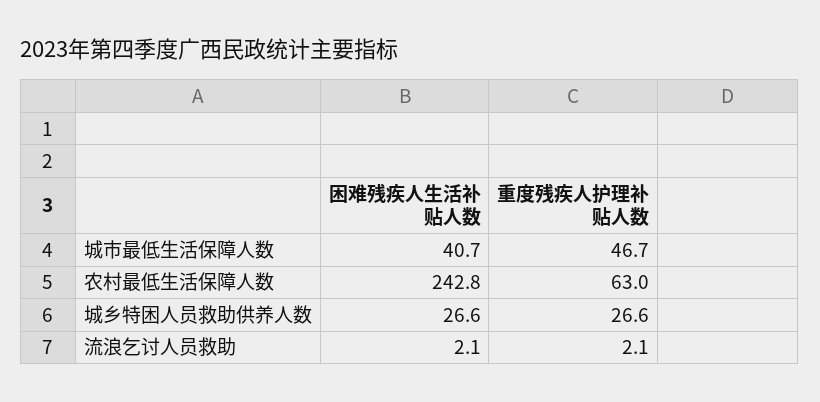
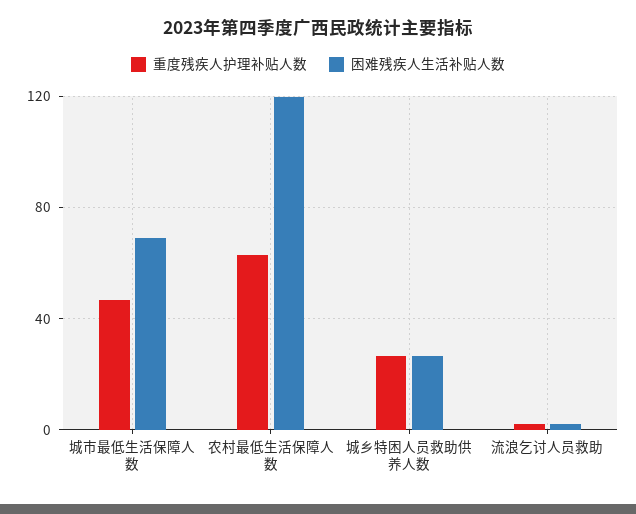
  {
    "困难残疾人生活补贴人数": {
-     "城市最低生活保障人数": 40.7,
+     "城市最低生活保障人数": 70,
-     "农村最低生活保障人数": 242.8,
+     "农村最低生活保障人数": 120,
      "城乡特困人员救助供养人数": 26.6,
      "流浪乞讨人员救助": 2.1
    },
    "重度残疾人护理补贴人数": {
      "城市最低生活保障人数": 46.7,
      "农村最低生活保障人数": 63,
      "城乡特困人员救助供养人数": 26.6,
      "流浪乞讨人员救助": 2.1
    }
  }

